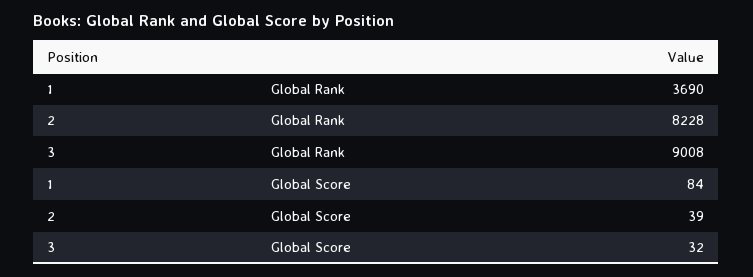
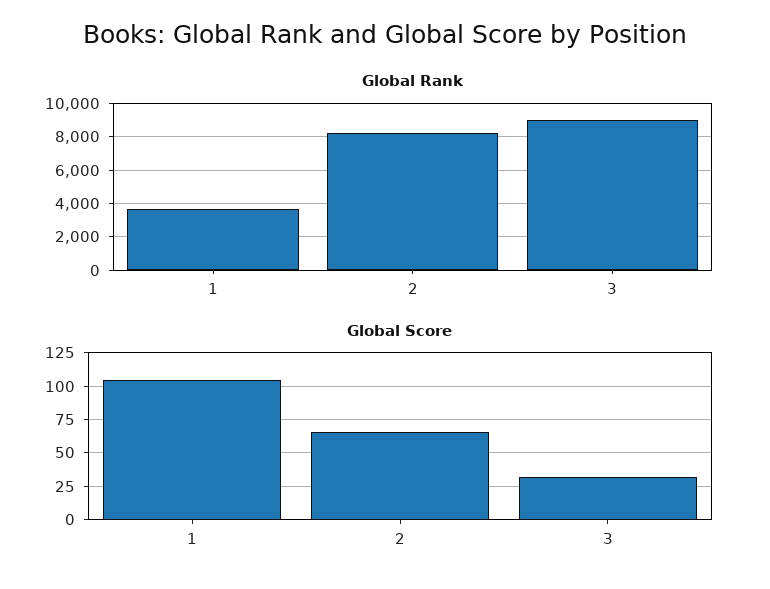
  {
    "Global Rank": {
      "1": 3690,
      "2": 8228,
      "3": 9008
    },
    "Global Score": {
-     "1": 84,
+     "1": 105,
-     "2": 39,
+     "2": 65,
      "3": 32
    }
  }

